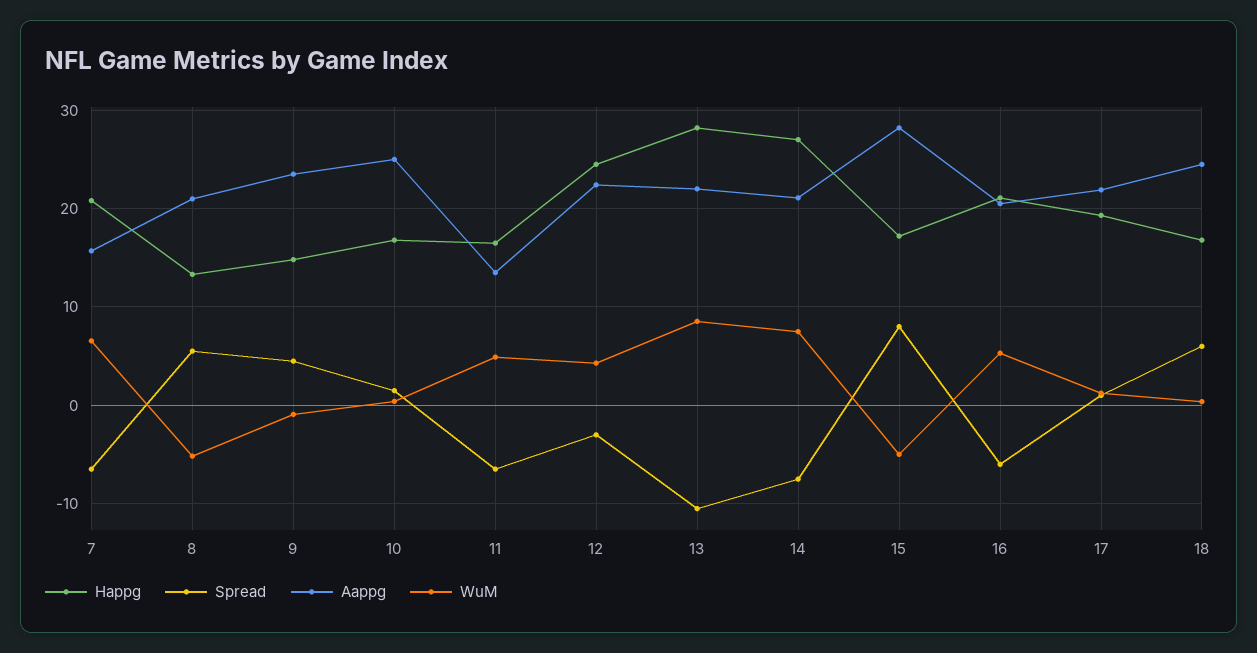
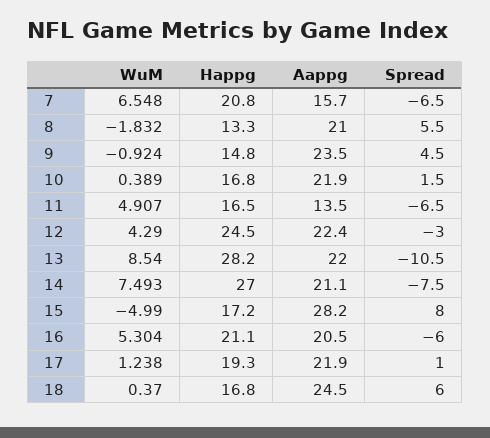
  {
    "Happg": {
      "7": 20.8,
      "8": 13.3,
      "9": 14.8,
      "10": 16.8,
      "11": 16.5,
      "12": 24.5,
      "13": 28.2,
      "14": 27,
      "15": 17.2,
      "16": 21.1,
      "17": 19.3,
      "18": 16.8
    },
    "Spread": {
      "7": -6.5,
      "8": 5.5,
      "9": 4.5,
      "10": 1.5,
      "11": -6.5,
      "12": -3,
      "13": -10.5,
      "14": -7.5,
      "15": 8,
      "16": -6,
      "17": 1,
      "18": 6
    },
    "Aappg": {
      "7": 15.7,
      "8": 21,
      "9": 23.5,
-     "10": 25,
+     "10": 21.9,
      "11": 13.5,
      "12": 22.4,
      "13": 22,
      "14": 21.1,
      "15": 28.2,
      "16": 20.5,
      "17": 21.9,
      "18": 24.5
    },
    "WuM": {
      "7": 6.548,
-     "8": -5,
+     "8": -1.832,
      "9": -0.924,
      "10": 0.389,
      "11": 4.907,
      "12": 4.29,
      "13": 8.54,
      "14": 7.493,
      "15": -4.99,
      "16": 5.304,
      "17": 1.238,
      "18": 0.37
    }
  }

